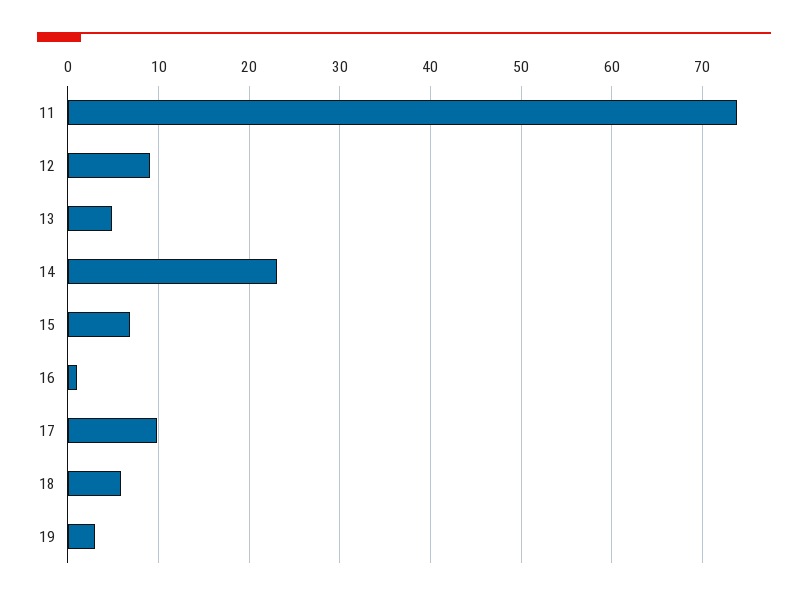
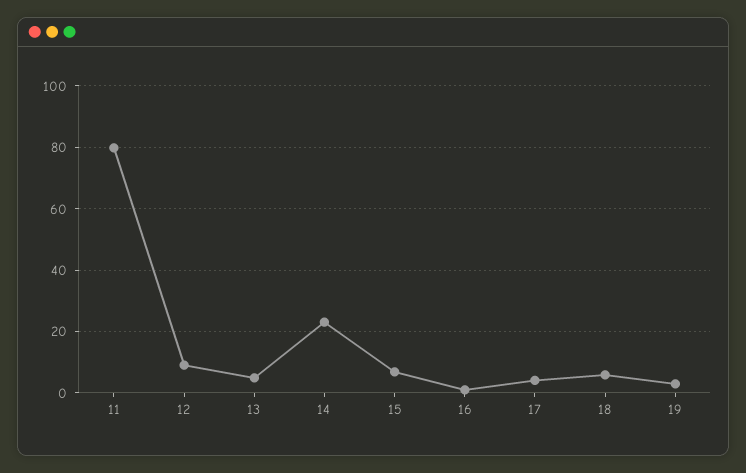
  {
-   "11": 74,
+   "11": 80,
    "12": 9,
    "13": 5,
    "14": 23,
    "15": 7,
    "16": 1,
-   "17": 10,
+   "17": 4,
    "18": 6,
    "19": 3
  }

